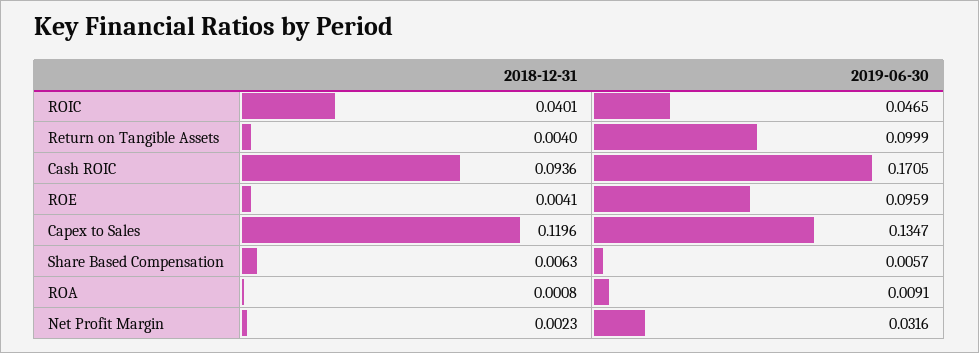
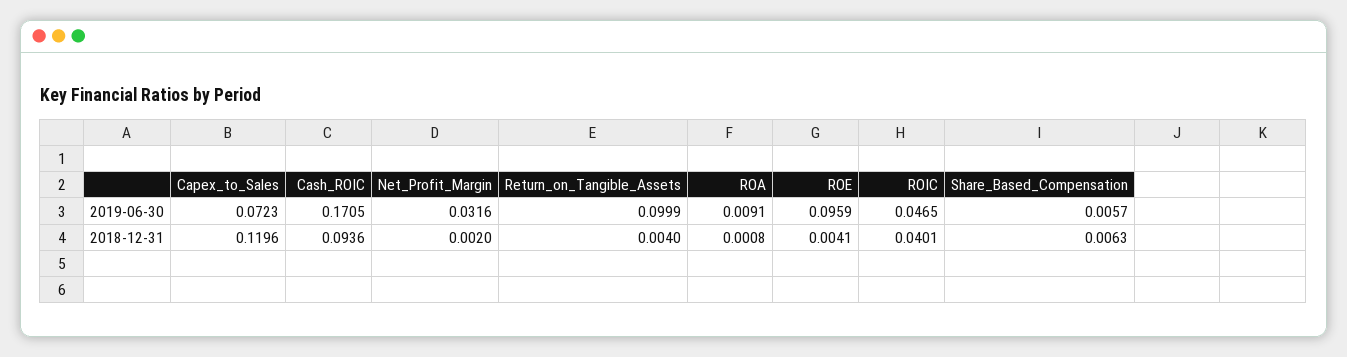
  {
    "2018-12-31": {
      "ROIC": 0.0401,
      "Return on Tangible Assets": 0.004,
      "Cash ROIC": 0.0936,
      "ROE": 0.0041,
      "Capex to Sales": 0.1196,
      "Share Based Compensation": 0.0063,
      "ROA": 0.0008,
-     "Net Profit Margin": 0.0023
+     "Net Profit Margin": 0.002
    },
    "2019-06-30": {
      "ROIC": 0.0465,
      "Return on Tangible Assets": 0.0999,
      "Cash ROIC": 0.1705,
      "ROE": 0.0959,
-     "Capex to Sales": 0.1347,
+     "Capex to Sales": 0.0723,
      "Share Based Compensation": 0.0057,
      "ROA": 0.0091,
      "Net Profit Margin": 0.0316
    }
  }

